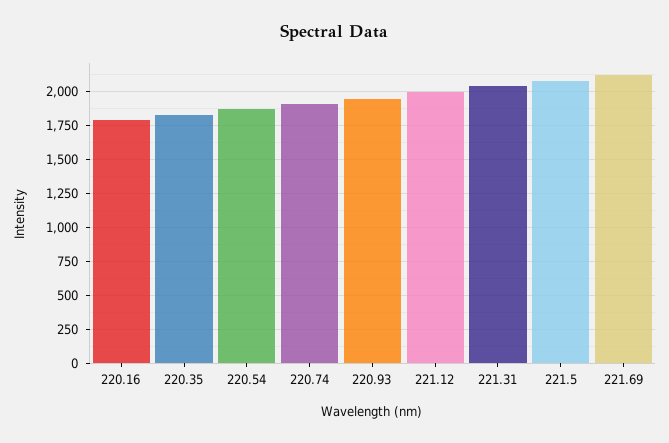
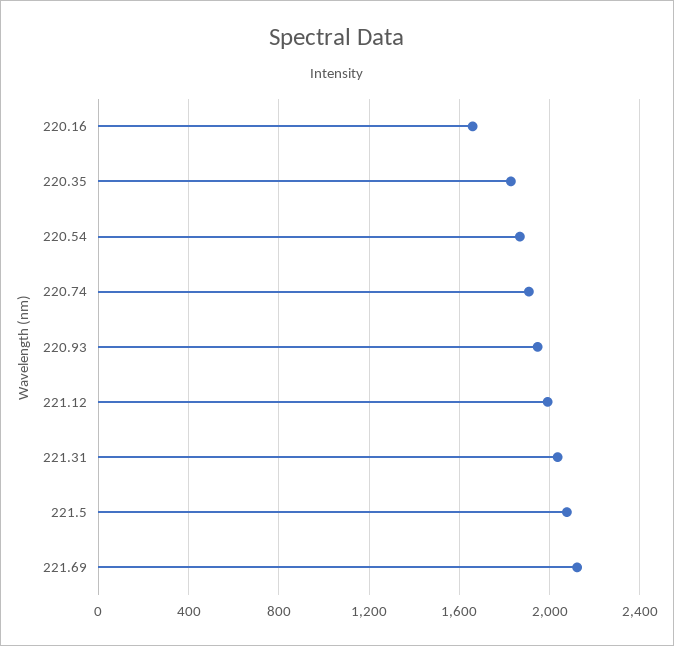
  {
-   "220.16": 1800,
+   "220.16": 1650,
    "220.35": 1850,
    "220.54": 1850,
    "220.74": 1900,
    "220.93": 1950,
    "221.12": 2000,
    "221.31": 2050,
    "221.5": 2100,
    "221.69": 2100
  }

